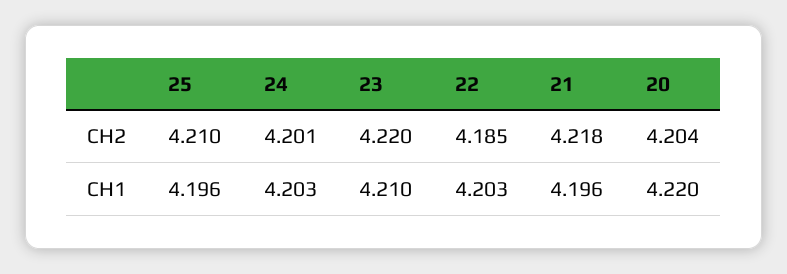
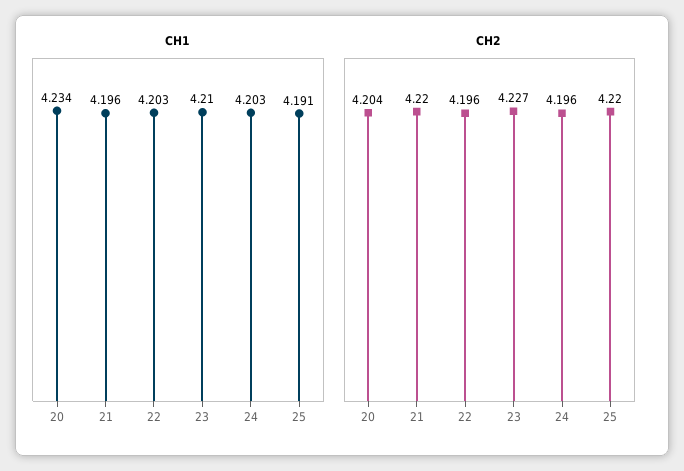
  {
    "CH2": {
-     "25": 4.21,
+     "25": 4.22,
-     "24": 4.201,
+     "24": 4.196,
-     "23": 4.22,
+     "23": 4.227,
-     "22": 4.185,
+     "22": 4.196,
-     "21": 4.218,
+     "21": 4.22,
      "20": 4.204
    },
    "CH1": {
-     "25": 4.196,
+     "25": 4.191,
      "24": 4.203,
      "23": 4.21,
      "22": 4.203,
      "21": 4.196,
-     "20": 4.22
+     "20": 4.234
    }
  }

